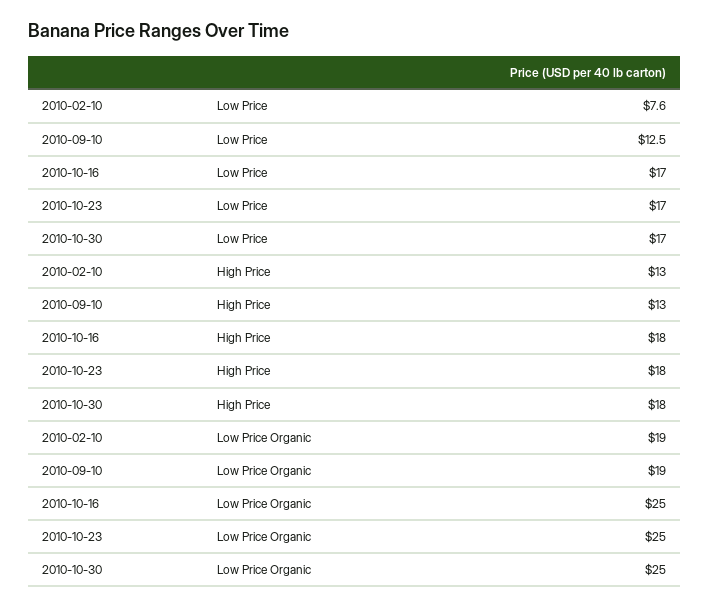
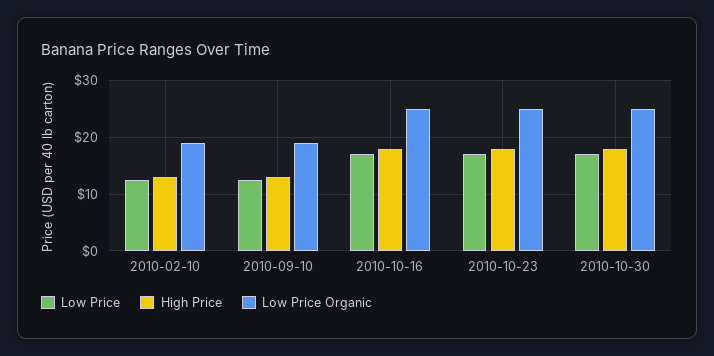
  {
    "Low Price": {
-     "2010-02-10": 7.6,
+     "2010-02-10": 12,
      "2010-09-10": 12.5,
      "2010-10-16": 17,
      "2010-10-23": 17,
      "2010-10-30": 17
    },
    "High Price": {
      "2010-02-10": 13,
      "2010-09-10": 13,
      "2010-10-16": 18,
      "2010-10-23": 18,
      "2010-10-30": 18
    },
    "Low Price Organic": {
      "2010-02-10": 19,
      "2010-09-10": 19,
      "2010-10-16": 25,
      "2010-10-23": 25,
      "2010-10-30": 25
    }
  }

